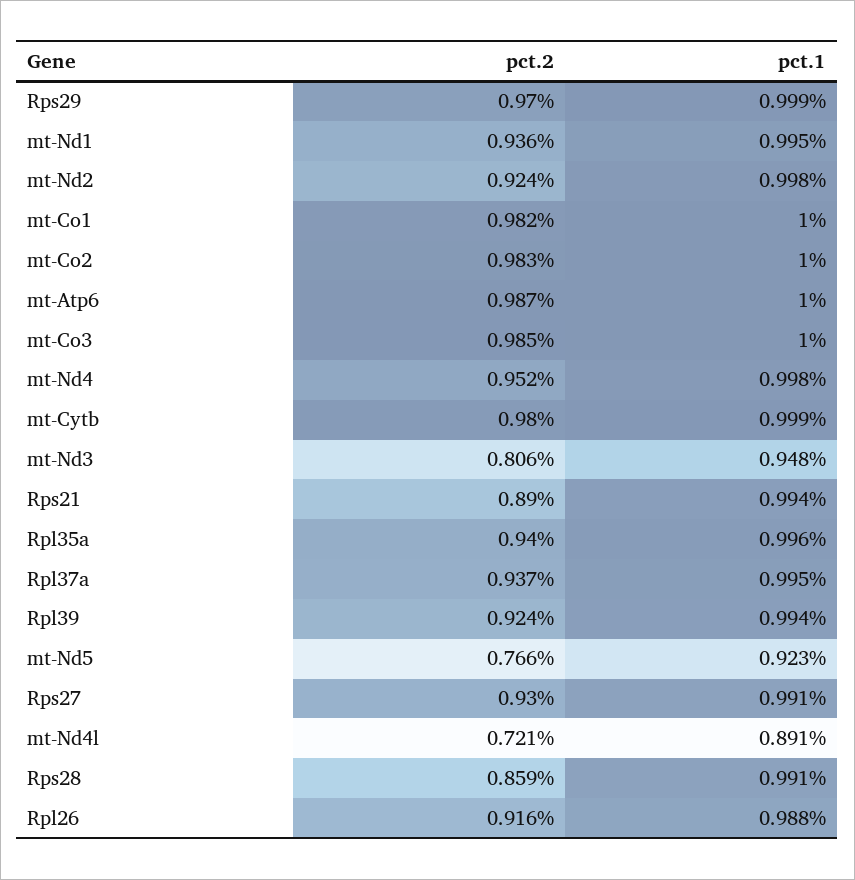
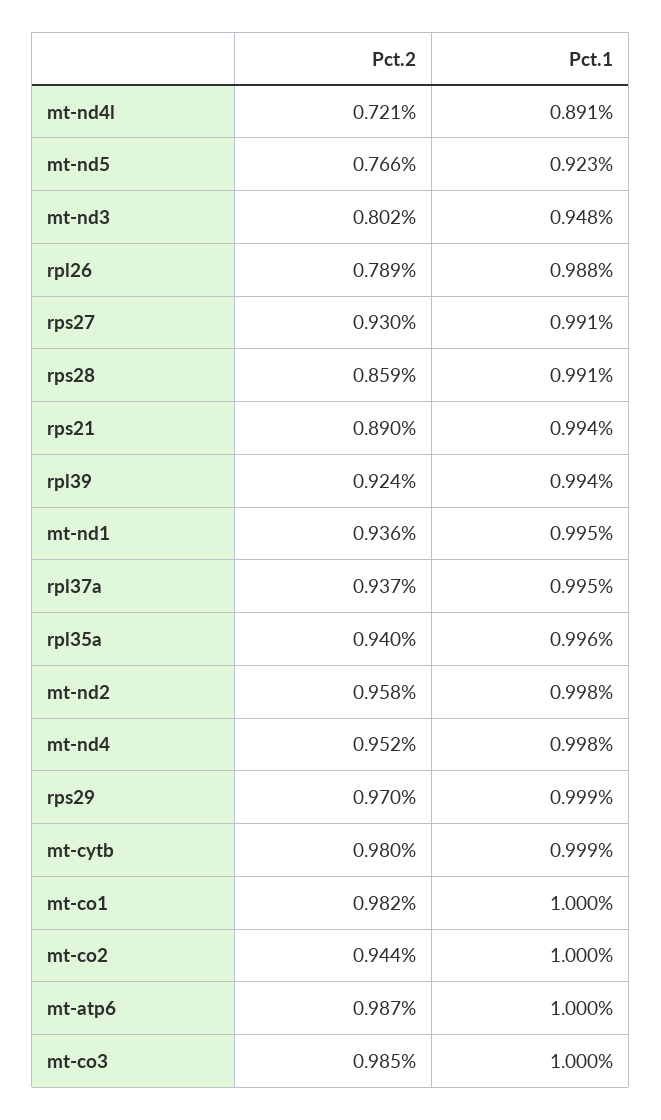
  {
    "pct.2": {
      "Rps29": 0.97,
      "mt-Nd1": 0.936,
-     "mt-Nd2": 0.924,
+     "mt-Nd2": 0.958,
      "mt-Co1": 0.982,
-     "mt-Co2": 0.983,
+     "mt-Co2": 0.944,
      "mt-Atp6": 0.987,
      "mt-Co3": 0.985,
      "mt-Nd4": 0.952,
      "mt-Cytb": 0.98,
-     "mt-Nd3": 0.806,
+     "mt-Nd3": 0.802,
      "Rps21": 0.89,
      "Rpl35a": 0.94,
      "Rpl37a": 0.937,
      "Rpl39": 0.924,
      "mt-Nd5": 0.766,
      "Rps27": 0.93,
      "mt-Nd4l": 0.721,
      "Rps28": 0.859,
-     "Rpl26": 0.916
+     "Rpl26": 0.789
    },
    "pct.1": {
      "Rps29": 0.999,
      "mt-Nd1": 0.995,
      "mt-Nd2": 0.998,
      "mt-Co1": 1,
      "mt-Co2": 1,
      "mt-Atp6": 1,
      "mt-Co3": 1,
      "mt-Nd4": 0.998,
      "mt-Cytb": 0.999,
      "mt-Nd3": 0.948,
      "Rps21": 0.994,
      "Rpl35a": 0.996,
      "Rpl37a": 0.995,
      "Rpl39": 0.994,
      "mt-Nd5": 0.923,
      "Rps27": 0.991,
      "mt-Nd4l": 0.891,
      "Rps28": 0.991,
      "Rpl26": 0.988
    }
  }

